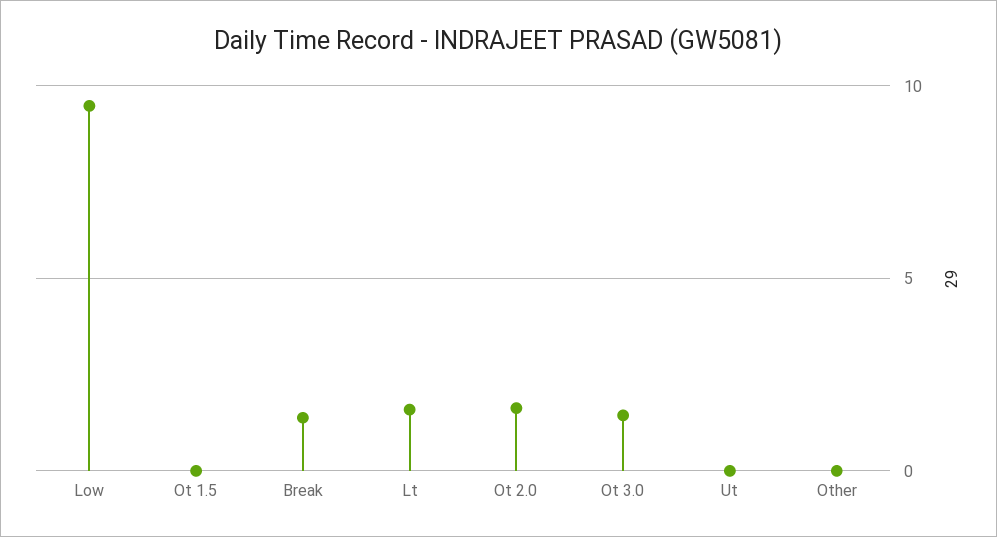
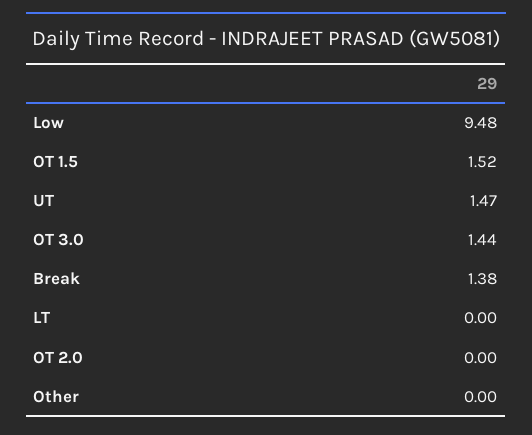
  {
    "Low": 9.48,
-   "Ot 1.5": 0,
+   "Ot 1.5": 1.52,
    "Break": 1.38,
-   "Lt": 1.5,
+   "Lt": 0,
-   "Ot 2.0": 1.5,
+   "Ot 2.0": 0,
    "Ot 3.0": 1.44,
-   "Ut": 0,
+   "Ut": 1.47,
    "Other": 0
  }

